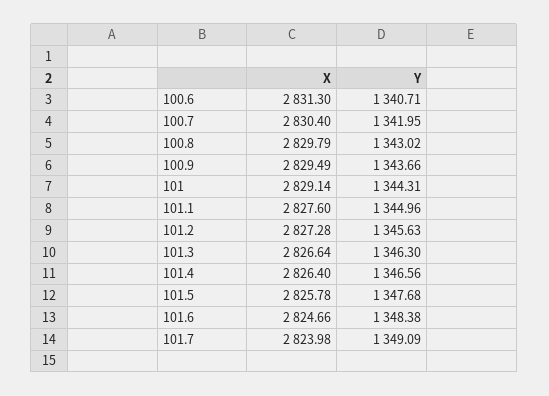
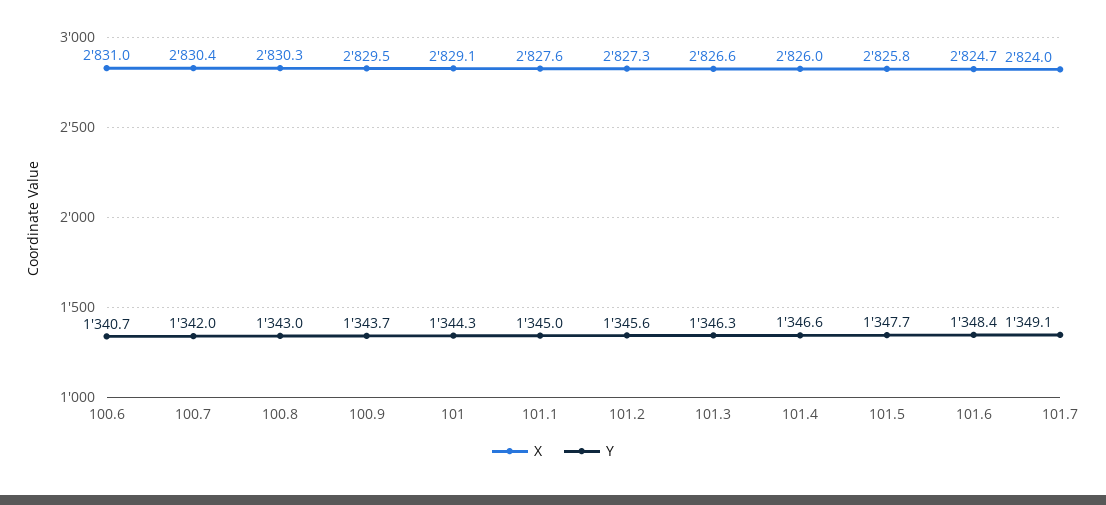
  {
    "X": {
-     "100.6": 2831.3,
+     "100.6": 2831,
      "100.7": 2830.4,
-     "100.8": 2829.79,
+     "100.8": 2830.3,
      "100.9": 2829.49,
      "101": 2829.14,
      "101.1": 2827.6,
      "101.2": 2827.28,
      "101.3": 2826.64,
-     "101.4": 2826.4,
+     "101.4": 2826,
      "101.5": 2825.78,
      "101.6": 2824.66,
      "101.7": 2823.98
    },
    "Y": {
      "100.6": 1340.71,
      "100.7": 1341.95,
      "100.8": 1343.02,
      "100.9": 1343.66,
      "101": 1344.31,
      "101.1": 1344.96,
      "101.2": 1345.63,
      "101.3": 1346.3,
      "101.4": 1346.56,
      "101.5": 1347.68,
      "101.6": 1348.38,
      "101.7": 1349.09
    }
  }

